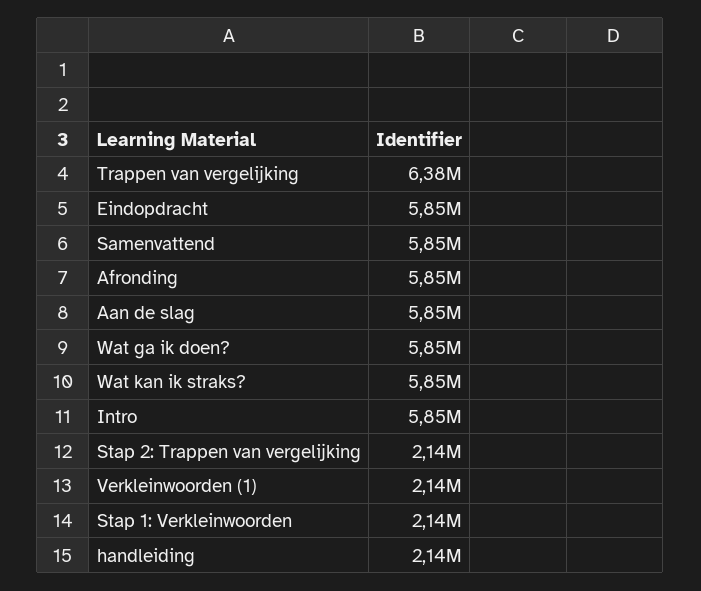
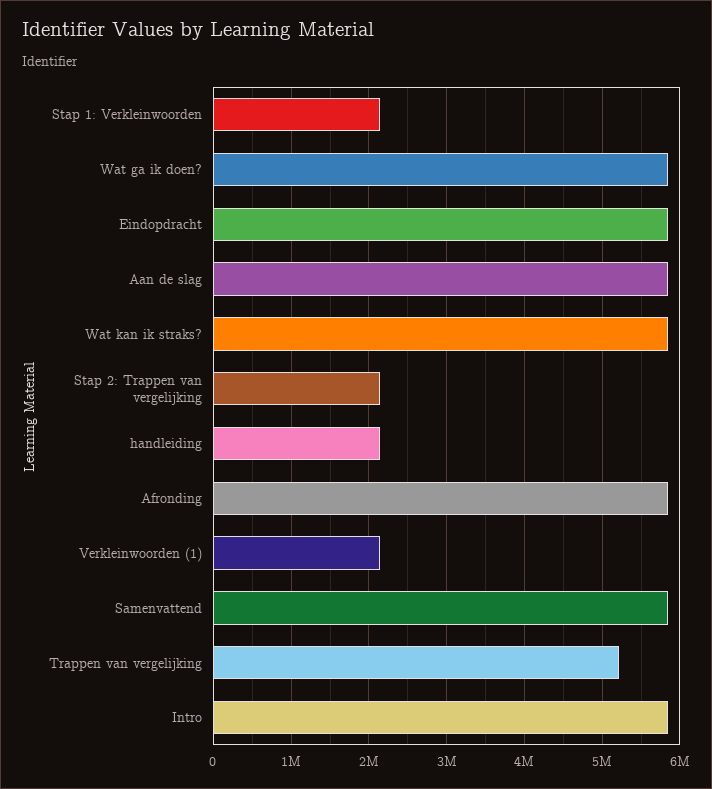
  {
-   "Trappen van vergelijking": 6380000,
+   "Trappen van vergelijking": 5200000,
    "Eindopdracht": 5850000,
    "Samenvattend": 5850000,
    "Afronding": 5850000,
    "Aan de slag": 5850000,
    "Wat ga ik doen?": 5850000,
    "Wat kan ik straks?": 5850000,
    "Intro": 5850000,
    "Stap 2: Trappen van vergelijking": 2140000,
    "Verkleinwoorden (1)": 2140000,
    "Stap 1: Verkleinwoorden": 2140000,
    "handleiding": 2140000
  }

